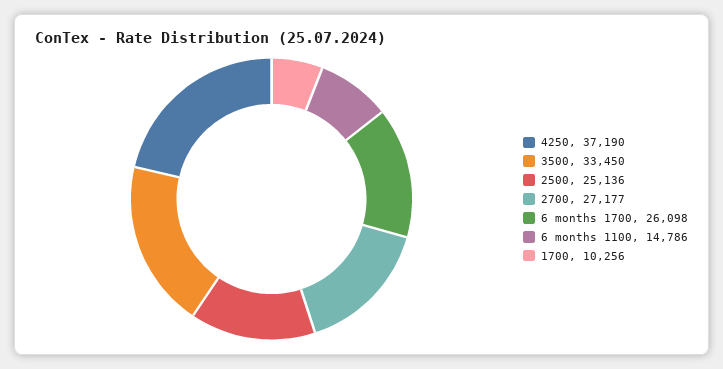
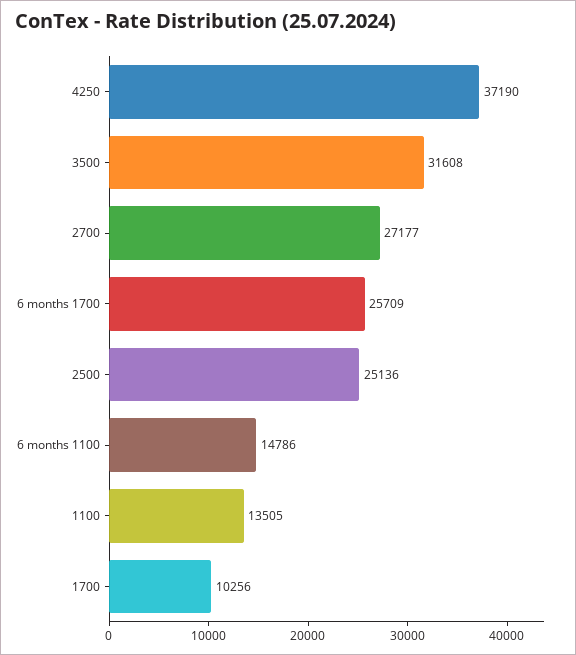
  {
    "4250": 37190,
-   "3500": 33450,
+   "3500": 31608,
    "2500": 25136,
    "2700": 27177,
-   "6 months 1700": 26098,
+   "6 months 1700": 25709,
    "6 months 1100": 14786,
-   "1700": 10256
+   "1700": 10256,
+   "1100": 13505
  }

